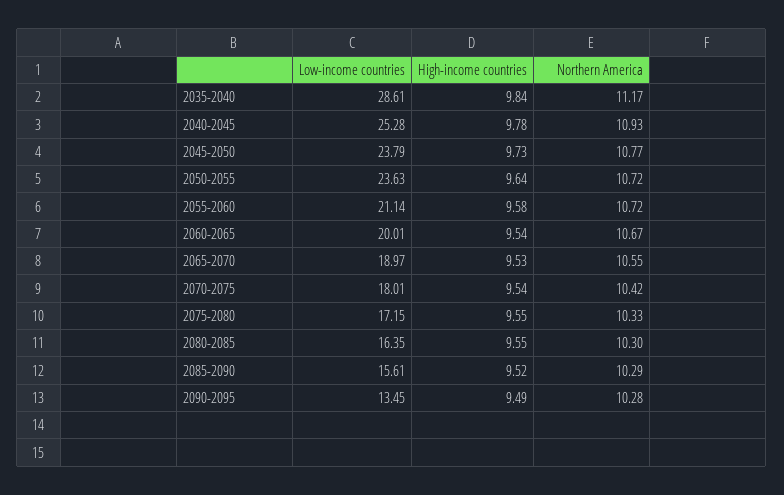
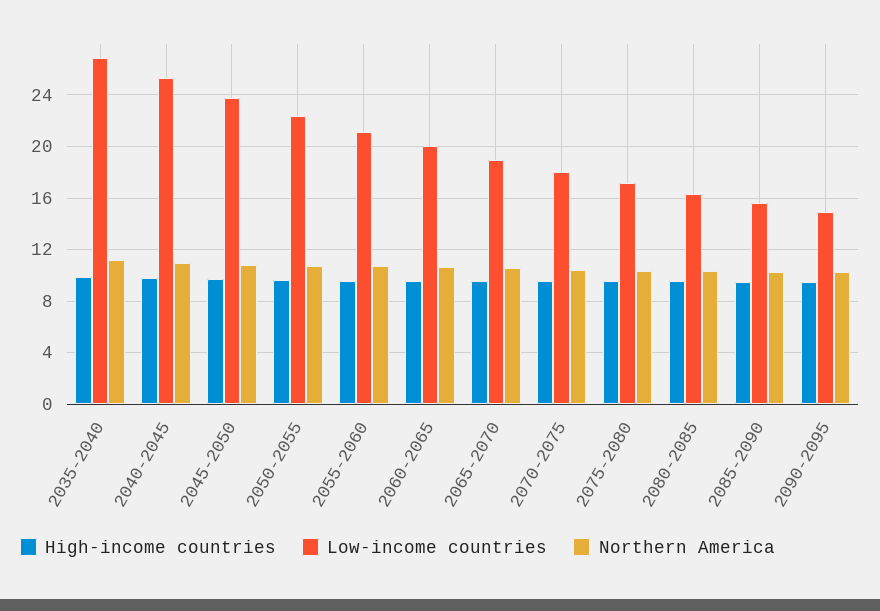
  {
    "Low-income countries": {
-     "2035-2040": 28.61,
+     "2035-2040": 27,
      "2040-2045": 25.28,
      "2045-2050": 23.79,
-     "2050-2055": 23.63,
+     "2050-2055": 22.5,
      "2055-2060": 21.14,
      "2060-2065": 20.01,
      "2065-2070": 18.97,
      "2070-2075": 18.01,
      "2075-2080": 17.15,
      "2080-2085": 16.35,
      "2085-2090": 15.61,
-     "2090-2095": 13.45
+     "2090-2095": 15
    },
    "High-income countries": {
      "2035-2040": 9.84,
      "2040-2045": 9.78,
      "2045-2050": 9.73,
      "2050-2055": 9.64,
      "2055-2060": 9.58,
      "2060-2065": 9.54,
      "2065-2070": 9.53,
      "2070-2075": 9.54,
      "2075-2080": 9.55,
      "2080-2085": 9.55,
      "2085-2090": 9.52,
      "2090-2095": 9.49
    },
    "Northern America": {
      "2035-2040": 11.17,
      "2040-2045": 10.93,
      "2045-2050": 10.77,
      "2050-2055": 10.72,
      "2055-2060": 10.72,
      "2060-2065": 10.67,
      "2065-2070": 10.55,
      "2070-2075": 10.42,
      "2075-2080": 10.33,
      "2080-2085": 10.3,
      "2085-2090": 10.29,
      "2090-2095": 10.28
    }
  }

